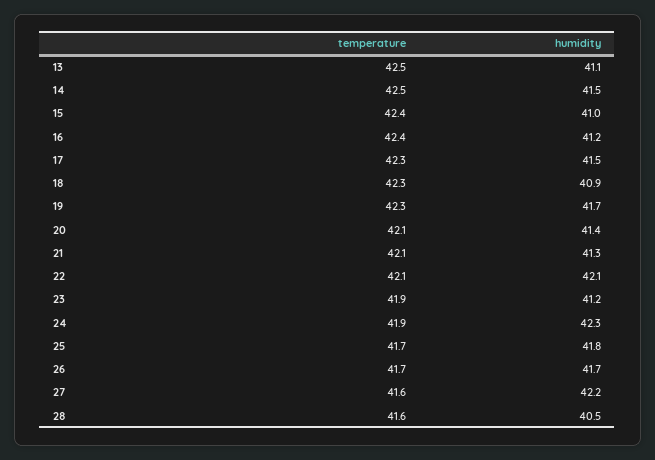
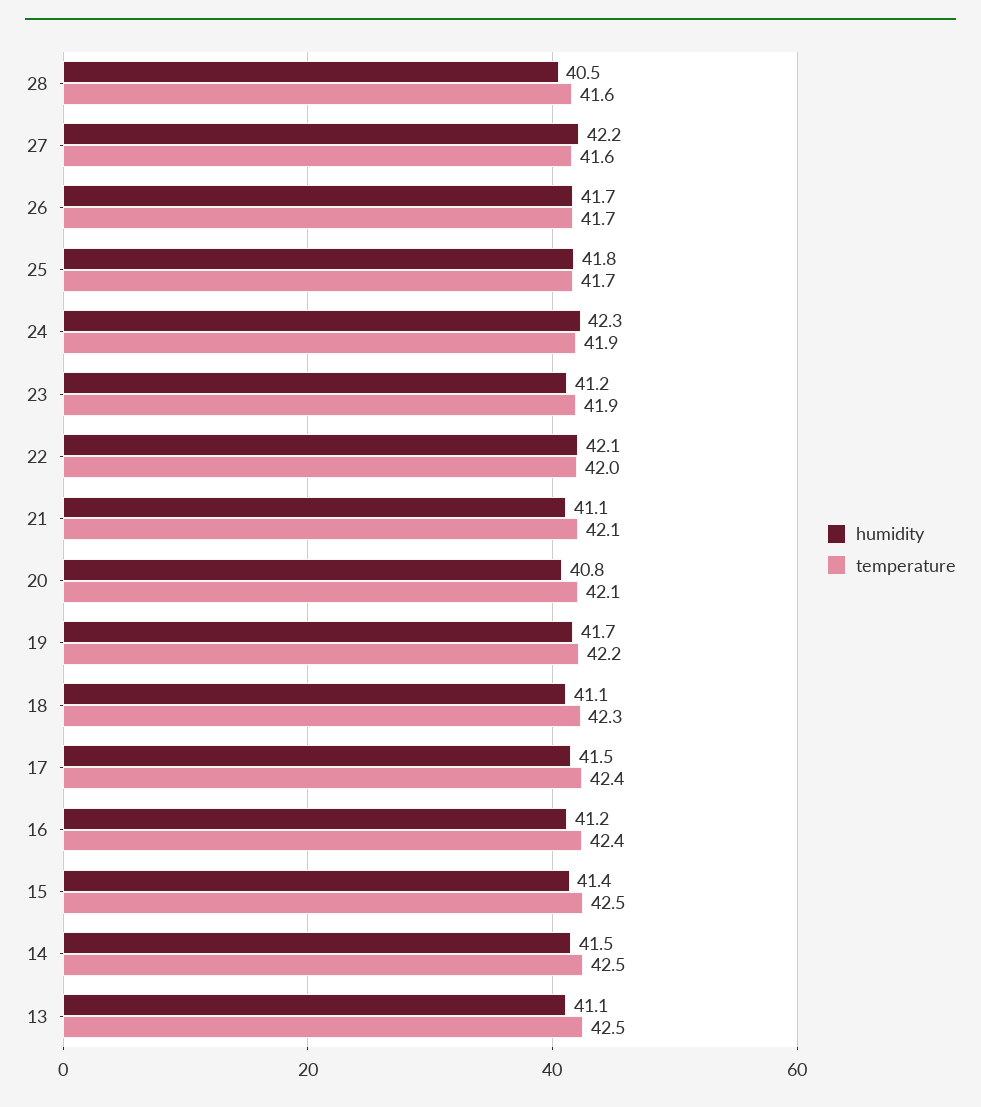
  {
    "temperature": {
      "13": 42.5,
      "14": 42.5,
-     "15": 42.4,
+     "15": 42.5,
      "16": 42.4,
-     "17": 42.3,
+     "17": 42.4,
      "18": 42.3,
-     "19": 42.3,
+     "19": 42.2,
      "20": 42.1,
      "21": 42.1,
-     "22": 42.1,
+     "22": 42,
      "23": 41.9,
      "24": 41.9,
      "25": 41.7,
      "26": 41.7,
      "27": 41.6,
      "28": 41.6
    },
    "humidity": {
      "13": 41.1,
      "14": 41.5,
-     "15": 41,
+     "15": 41.4,
      "16": 41.2,
      "17": 41.5,
-     "18": 40.9,
+     "18": 41.1,
      "19": 41.7,
-     "20": 41.4,
+     "20": 40.8,
-     "21": 41.3,
+     "21": 41.1,
      "22": 42.1,
      "23": 41.2,
      "24": 42.3,
      "25": 41.8,
      "26": 41.7,
      "27": 42.2,
      "28": 40.5
    }
  }

